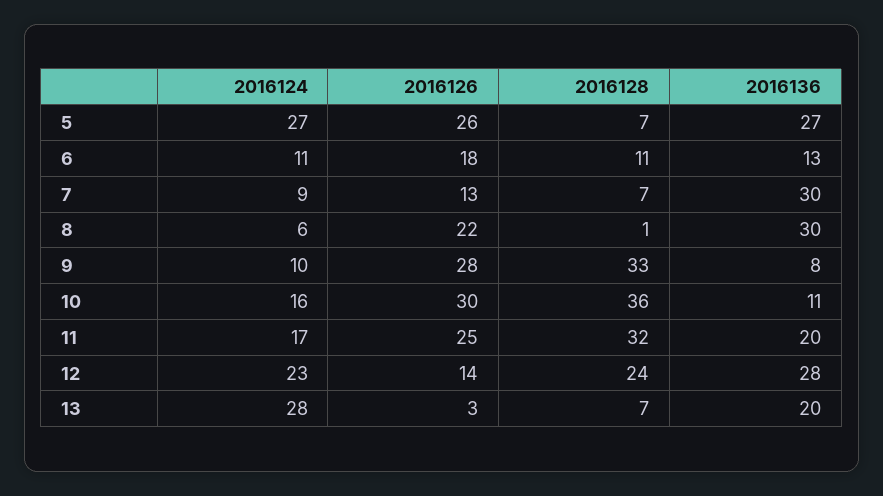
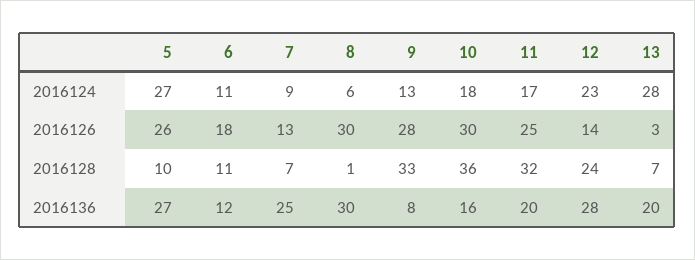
  {
    "2016124": {
      "5": 27,
      "6": 11,
      "7": 9,
      "8": 6,
-     "9": 10,
+     "9": 13,
-     "10": 16,
+     "10": 18,
      "11": 17,
      "12": 23,
      "13": 28
    },
    "2016126": {
      "5": 26,
      "6": 18,
      "7": 13,
-     "8": 22,
+     "8": 30,
      "9": 28,
      "10": 30,
      "11": 25,
      "12": 14,
      "13": 3
    },
    "2016128": {
-     "5": 7,
+     "5": 10,
      "6": 11,
      "7": 7,
      "8": 1,
      "9": 33,
      "10": 36,
      "11": 32,
      "12": 24,
      "13": 7
    },
    "2016136": {
      "5": 27,
-     "6": 13,
+     "6": 12,
-     "7": 30,
+     "7": 25,
      "8": 30,
      "9": 8,
-     "10": 11,
+     "10": 16,
      "11": 20,
      "12": 28,
      "13": 20
    }
  }

